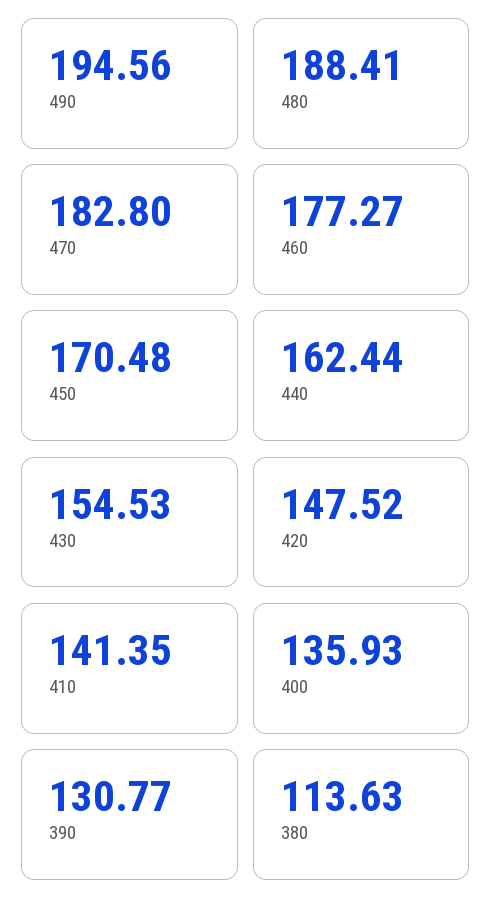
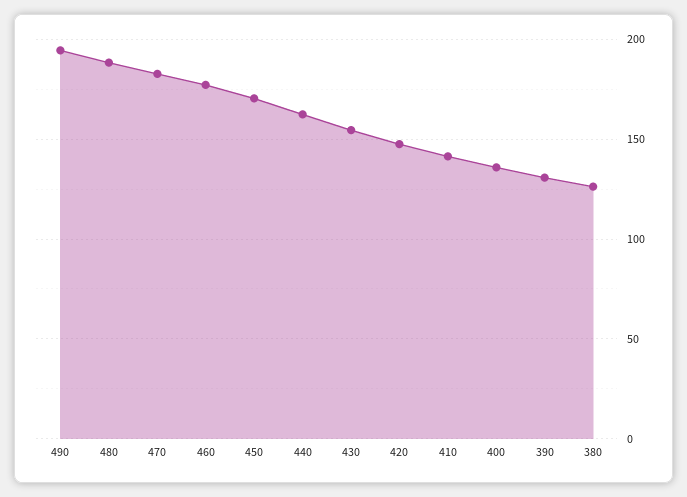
  {
    "490": 194.56,
    "480": 188.41,
    "470": 182.8,
    "460": 177.27,
    "450": 170.48,
    "440": 162.44,
    "430": 154.53,
    "420": 147.52,
    "410": 141.35,
    "400": 135.93,
    "390": 130.77,
-   "380": 113.63
+   "380": 125
  }

